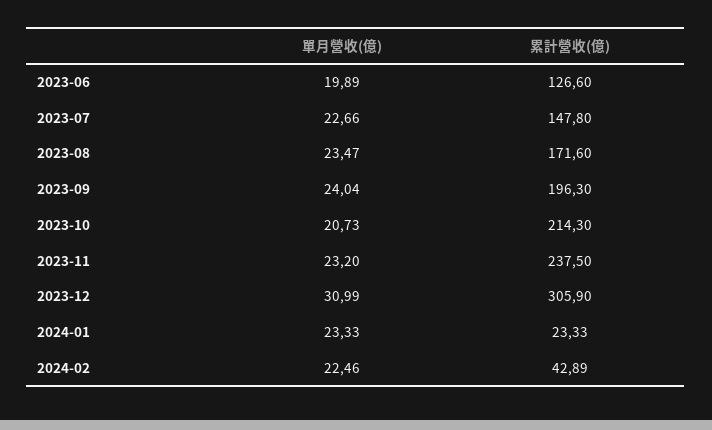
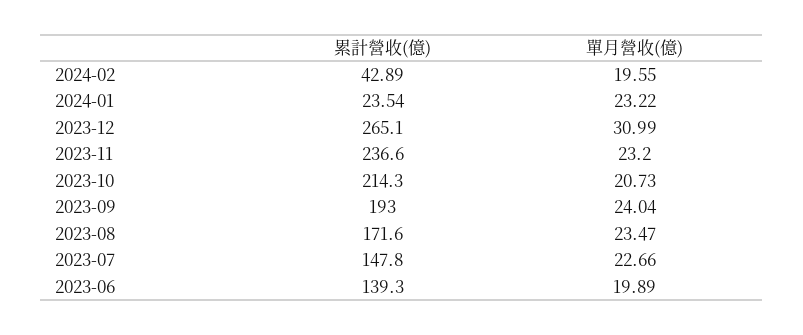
  {
    "單月營收(億)": {
      "2023-06": 19.89,
      "2023-07": 22.66,
      "2023-08": 23.47,
      "2023-09": 24.04,
      "2023-10": 20.73,
      "2023-11": 23.2,
      "2023-12": 30.99,
-     "2024-01": 23.33,
+     "2024-01": 23.22,
-     "2024-02": 22.46
+     "2024-02": 19.55
    },
    "累計營收(億)": {
-     "2023-06": 126.6,
+     "2023-06": 139.3,
      "2023-07": 147.8,
      "2023-08": 171.6,
-     "2023-09": 196.3,
+     "2023-09": 193,
      "2023-10": 214.3,
-     "2023-11": 237.5,
+     "2023-11": 236.6,
-     "2023-12": 305.9,
+     "2023-12": 265.1,
-     "2024-01": 23.33,
+     "2024-01": 23.54,
      "2024-02": 42.89
    }
  }

